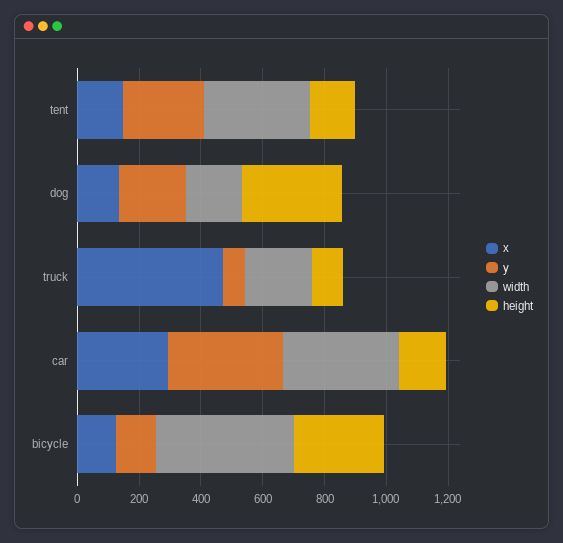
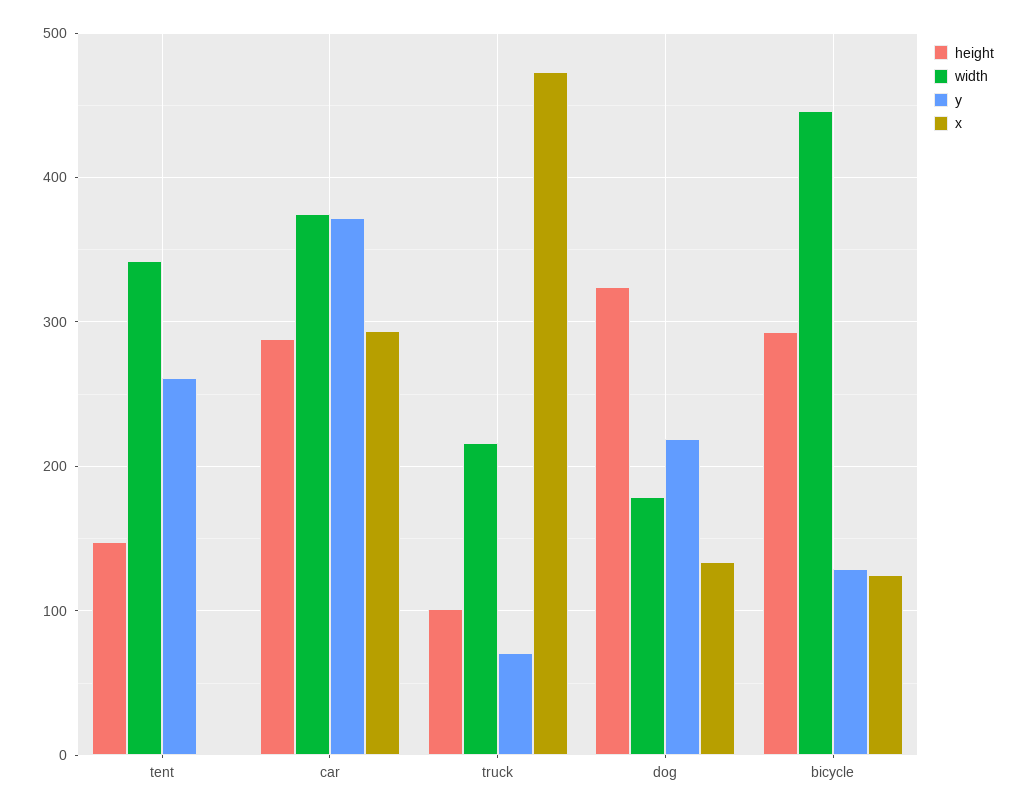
  {
    "x": {
-     "tent": 150,
+     "tent": 0,
      "dog": 130,
      "truck": 470,
      "car": 290,
      "bicycle": 130
    },
    "y": {
      "tent": 260,
      "dog": 220,
      "truck": 70,
      "car": 370,
      "bicycle": 130
    },
    "width": {
      "tent": 340,
      "dog": 180,
      "truck": 220,
      "car": 380,
      "bicycle": 450
    },
    "height": {
      "tent": 150,
      "dog": 320,
      "truck": 100,
-     "car": 150,
+     "car": 290,
      "bicycle": 290
    }
  }

